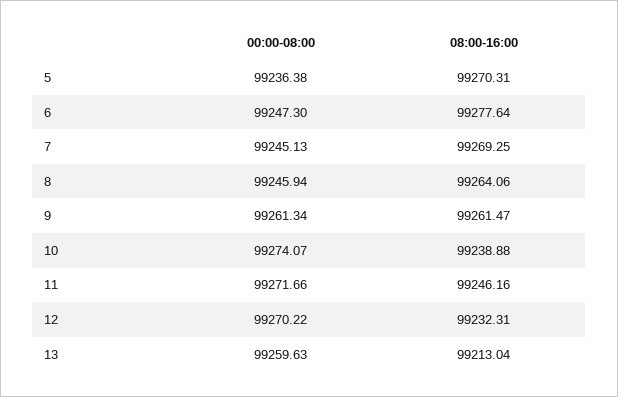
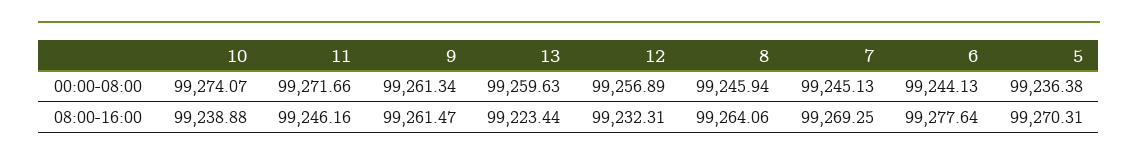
  {
    "00:00-08:00": {
      "5": 99236.38,
-     "6": 99247.3,
+     "6": 99244.13,
      "7": 99245.13,
      "8": 99245.94,
      "9": 99261.34,
      "10": 99274.07,
      "11": 99271.66,
-     "12": 99270.22,
+     "12": 99256.89,
      "13": 99259.63
    },
    "08:00-16:00": {
      "5": 99270.31,
      "6": 99277.64,
      "7": 99269.25,
      "8": 99264.06,
      "9": 99261.47,
      "10": 99238.88,
      "11": 99246.16,
      "12": 99232.31,
-     "13": 99213.04
+     "13": 99223.44
    }
  }

